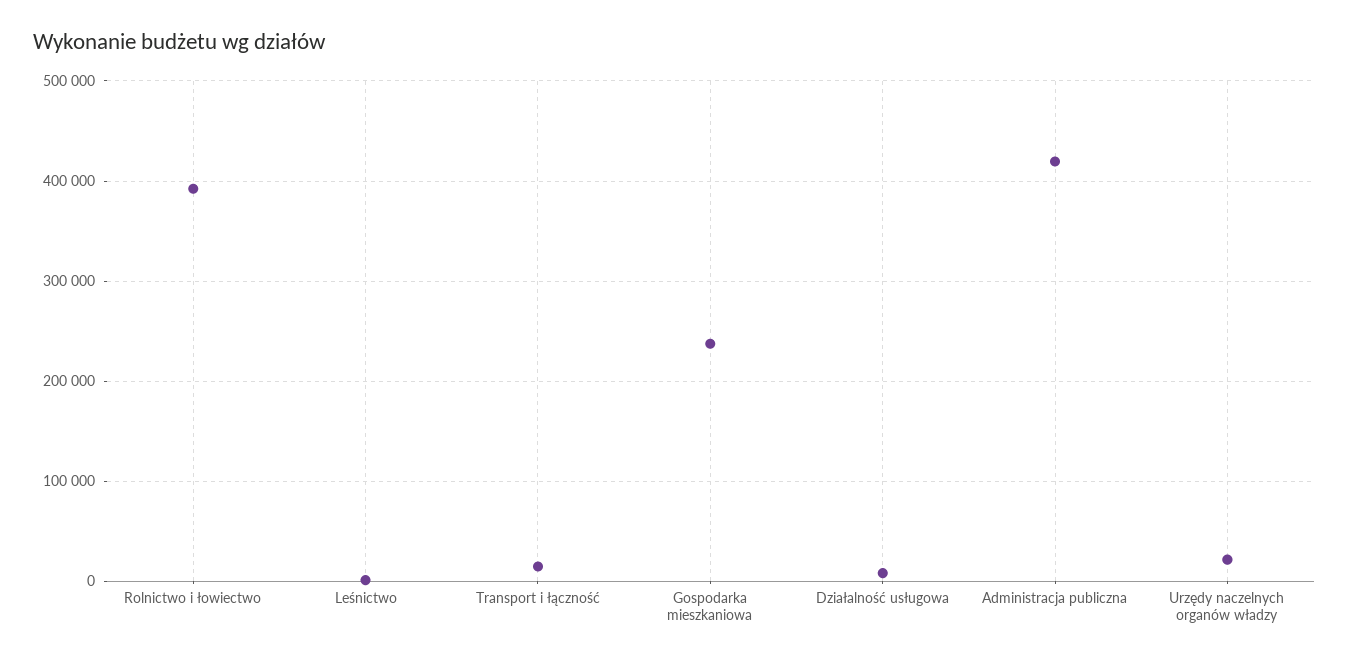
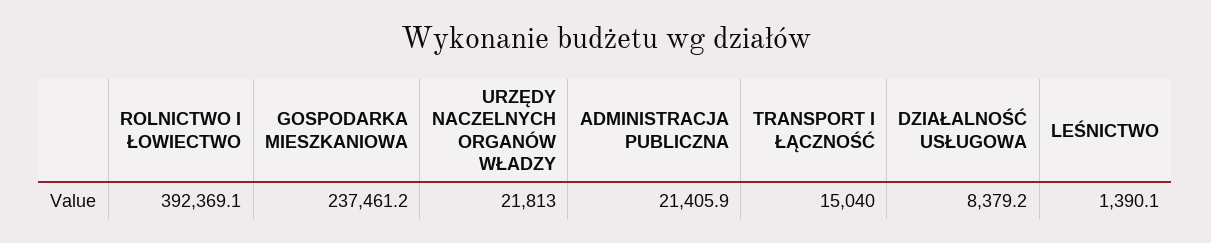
  {
    "Rolnictwo i łowiectwo": 392369.1,
    "Leśnictwo": 1390.1,
    "Transport i łączność": 15040,
    "Gospodarka mieszkaniowa": 237461.2,
    "Działalność usługowa": 8379.2,
-   "Administracja publiczna": 420000,
+   "Administracja publiczna": 21405.9,
    "Urzędy naczelnych organów władzy": 21813
  }

